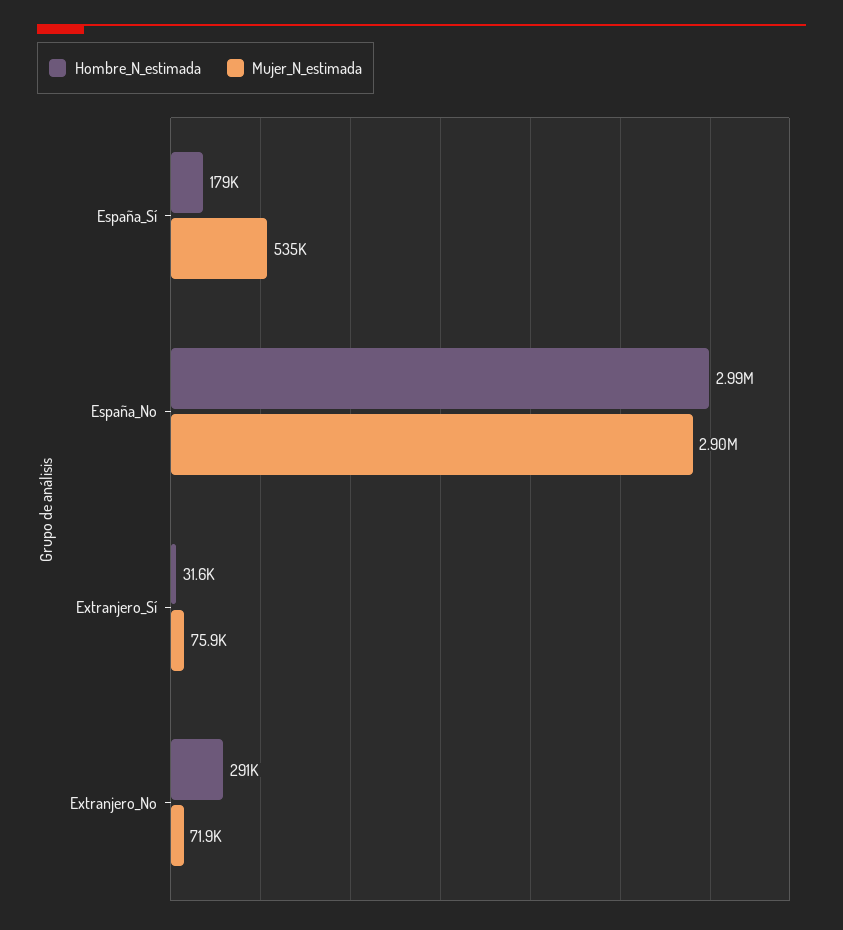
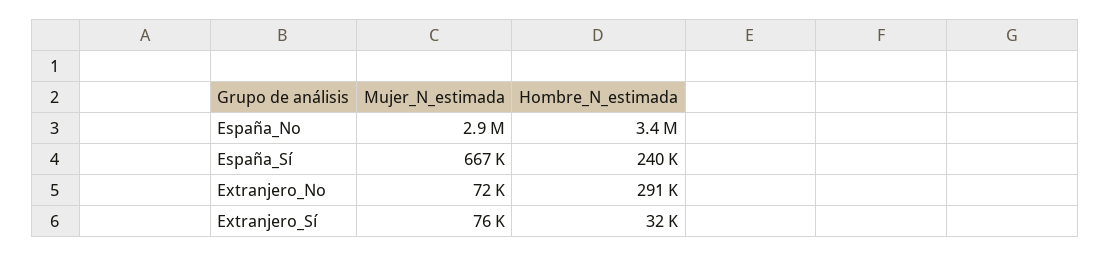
  {
    "Hombre_N_estimada": {
-     "España_Sí": 179000,
+     "España_Sí": 240000,
-     "España_No": 2990000,
+     "España_No": 3400000,
      "Extranjero_Sí": 31600,
      "Extranjero_No": 291000
    },
    "Mujer_N_estimada": {
-     "España_Sí": 535000,
+     "España_Sí": 667000,
      "España_No": 2900000,
      "Extranjero_Sí": 75900,
      "Extranjero_No": 71900
    }
  }

